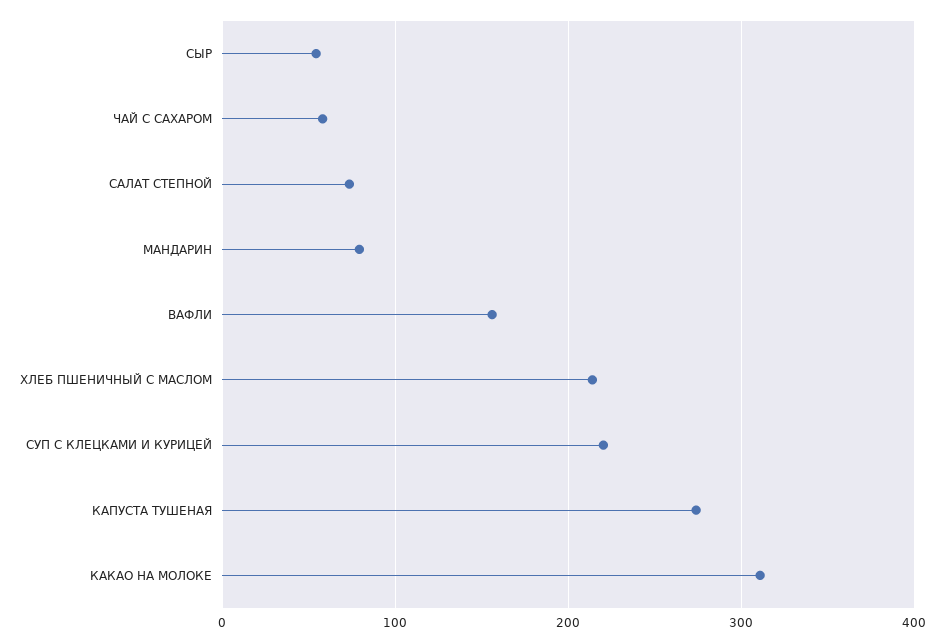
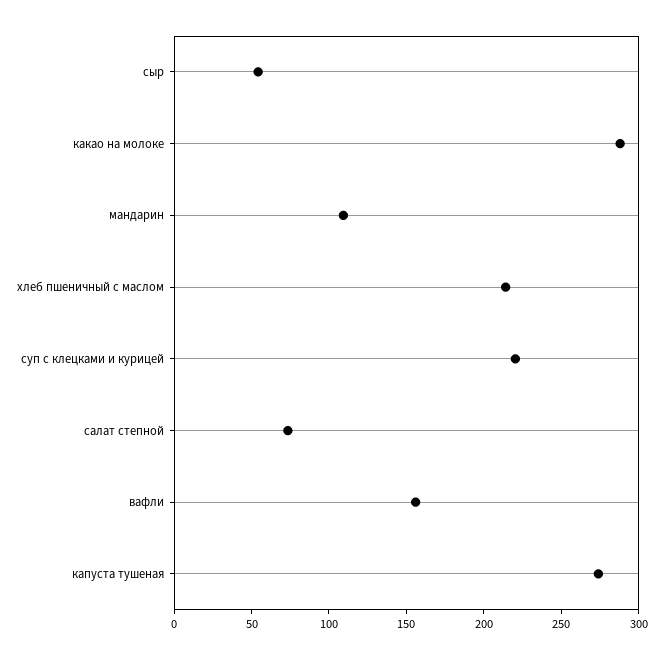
  {
    "СЫР": 50,
-   "ЧАЙ С САХАРОМ": 60,
    "САЛАТ СТЕПНОЙ": 70,
-   "МАНДАРИН": 80,
+   "МАНДАРИН": 110,
    "ВАФЛИ": 160,
    "ХЛЕБ ПШЕНИЧНЫЙ С МАСЛОМ": 210,
    "СУП С КЛЕЦКАМИ И КУРИЦЕЙ": 220,
    "КАПУСТА ТУШЕНАЯ": 270,
-   "КАКАО НА МОЛОКЕ": 310
+   "КАКАО НА МОЛОКЕ": 290
  }

